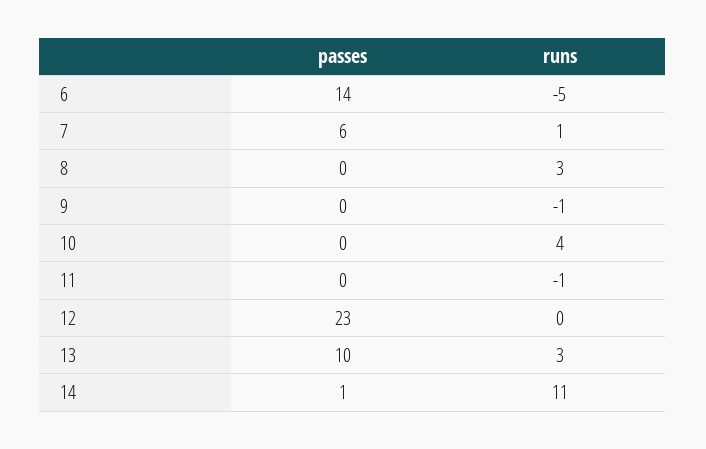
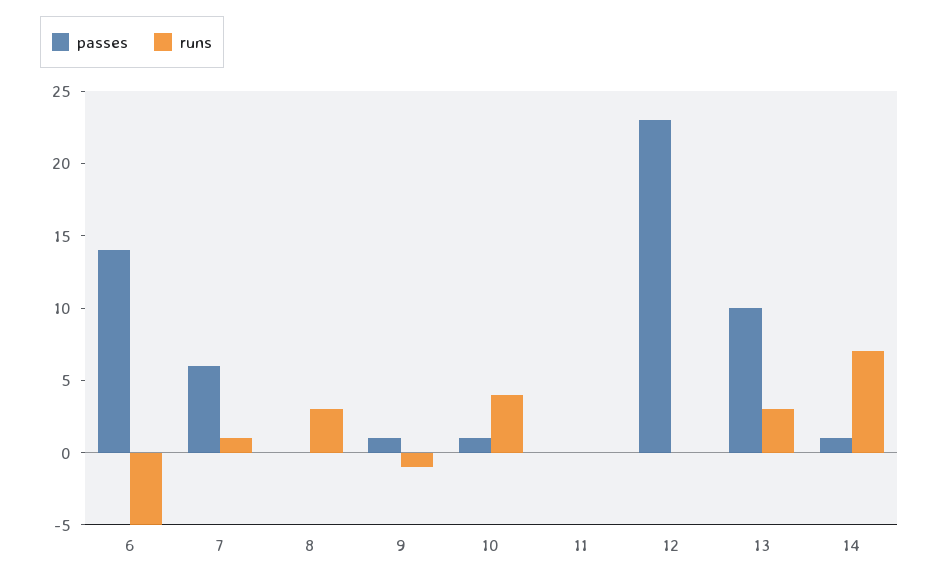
  {
    "passes": {
      "6": 14,
      "7": 6,
      "8": 0,
-     "9": 0,
+     "9": 1,
-     "10": 0,
+     "10": 1,
      "11": 0,
      "12": 23,
      "13": 10,
      "14": 1
    },
    "runs": {
      "6": -5,
      "7": 1,
      "8": 3,
      "9": -1,
      "10": 4,
-     "11": -1,
+     "11": 0,
      "12": 0,
      "13": 3,
-     "14": 11
+     "14": 7
    }
  }

